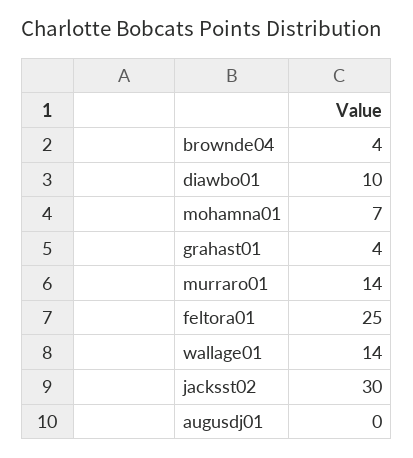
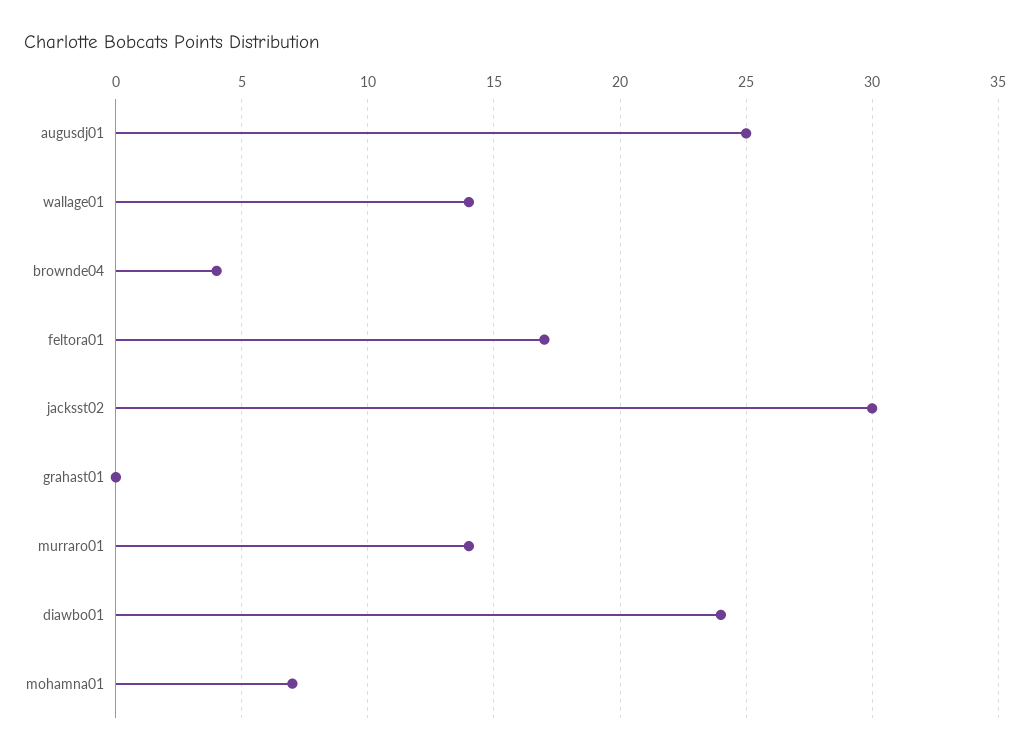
  {
    "brownde04": 4,
-   "diawbo01": 10,
+   "diawbo01": 24,
    "mohamna01": 7,
-   "grahast01": 4,
+   "grahast01": 0,
    "murraro01": 14,
-   "feltora01": 25,
+   "feltora01": 17,
    "wallage01": 14,
    "jacksst02": 30,
-   "augusdj01": 0
+   "augusdj01": 25
  }

